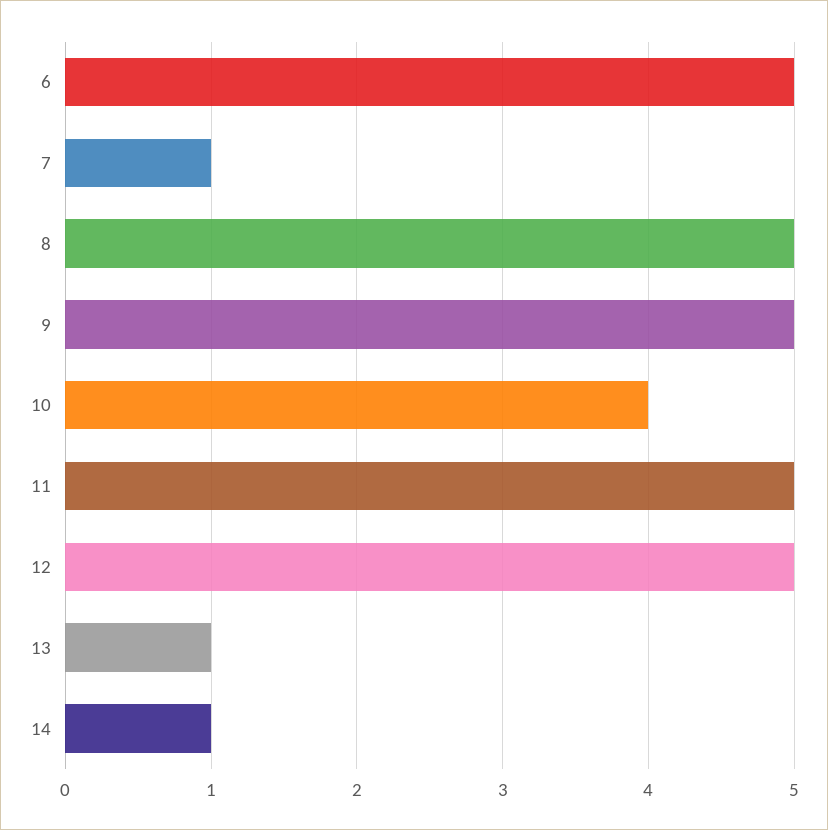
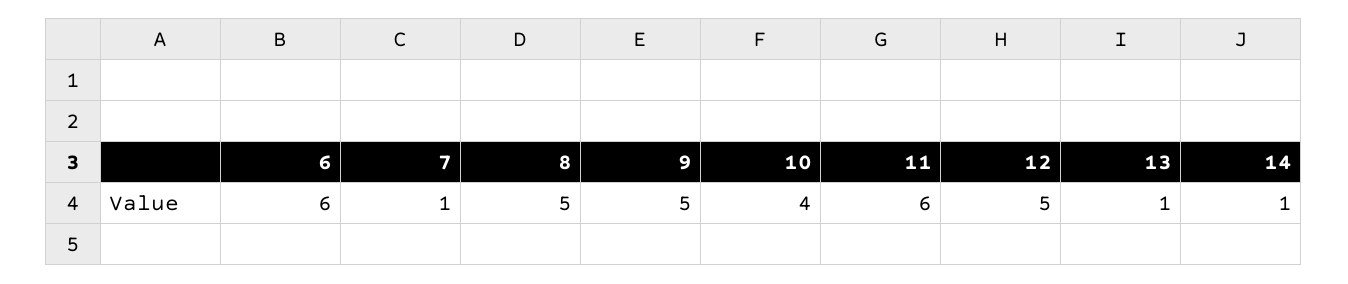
  {
-   "6": 5,
+   "6": 6,
    "7": 1,
    "8": 5,
    "9": 5,
    "10": 4,
-   "11": 5,
+   "11": 6,
    "12": 5,
    "13": 1,
    "14": 1
  }

